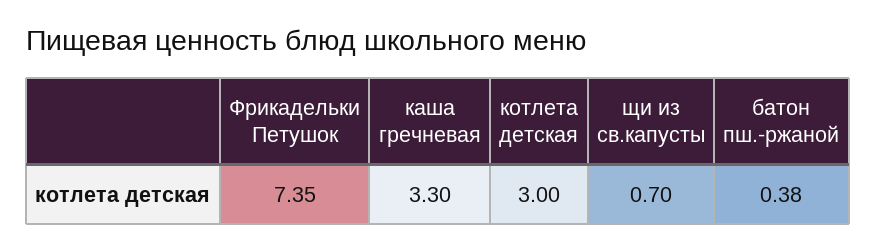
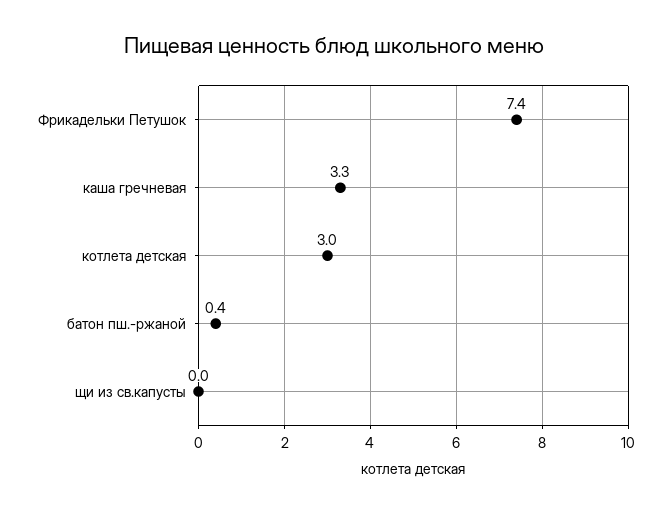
  {
    "Фрикадельки Петушок": 7.35,
    "каша гречневая": 3.3,
    "котлета детская": 3,
-   "щи из св.капусты": 0.7,
+   "щи из св.капусты": 0,
    "батон пш.-ржаной": 0.38
  }

